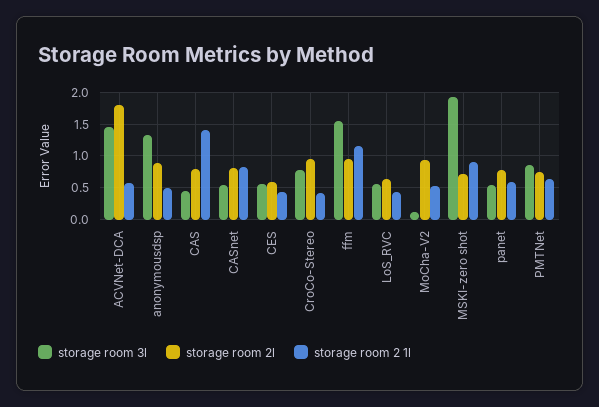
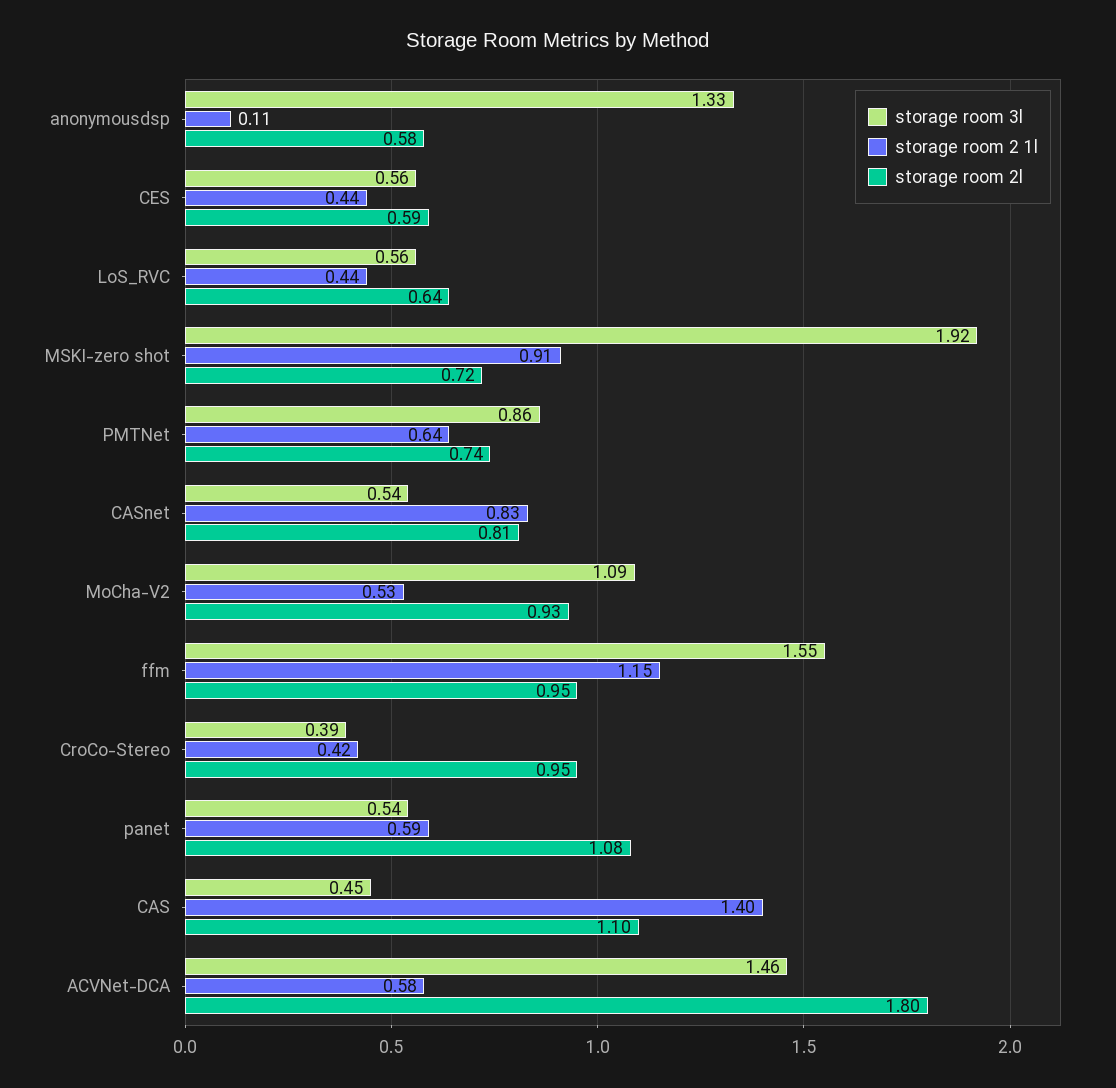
  {
    "storage room 3l": {
      "ACVNet-DCA": 1.46,
      "anonymousdsp": 1.33,
      "CAS": 0.45,
      "CASnet": 0.54,
      "CES": 0.56,
-     "CroCo-Stereo": 0.8,
+     "CroCo-Stereo": 0.39,
      "ffm": 1.55,
      "LoS_RVC": 0.56,
-     "MoCha-V2": 0.1,
+     "MoCha-V2": 1.09,
      "MSKI-zero shot": 1.92,
      "panet": 0.54,
      "PMTNet": 0.86
    },
    "storage room 2l": {
      "ACVNet-DCA": 1.8,
-     "anonymousdsp": 0.9,
+     "anonymousdsp": 0.58,
-     "CAS": 0.8,
+     "CAS": 1.1,
      "CASnet": 0.81,
      "CES": 0.59,
      "CroCo-Stereo": 0.95,
      "ffm": 0.95,
      "LoS_RVC": 0.64,
      "MoCha-V2": 0.93,
      "MSKI-zero shot": 0.72,
-     "panet": 0.8,
+     "panet": 1.08,
      "PMTNet": 0.74
    },
    "storage room 2 1l": {
      "ACVNet-DCA": 0.58,
-     "anonymousdsp": 0.5,
+     "anonymousdsp": 0.11,
      "CAS": 1.4,
      "CASnet": 0.83,
      "CES": 0.44,
      "CroCo-Stereo": 0.42,
      "ffm": 1.15,
      "LoS_RVC": 0.44,
      "MoCha-V2": 0.53,
      "MSKI-zero shot": 0.91,
      "panet": 0.59,
      "PMTNet": 0.64
    }
  }

